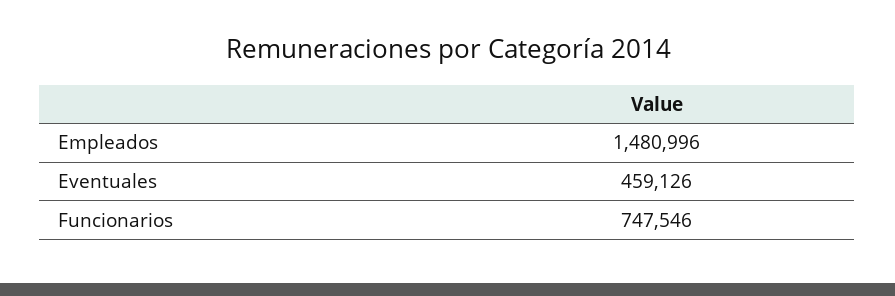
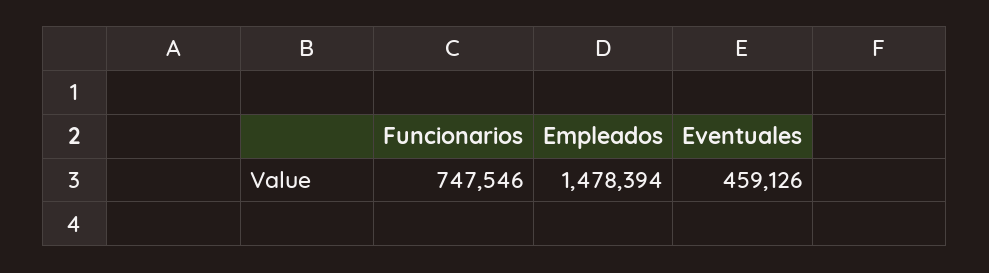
  {
-   "Empleados": 1480996,
+   "Empleados": 1478394,
    "Eventuales": 459126,
    "Funcionarios": 747546
  }

